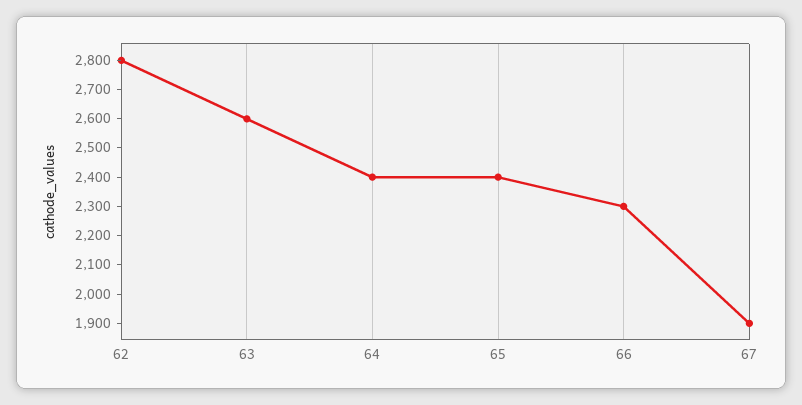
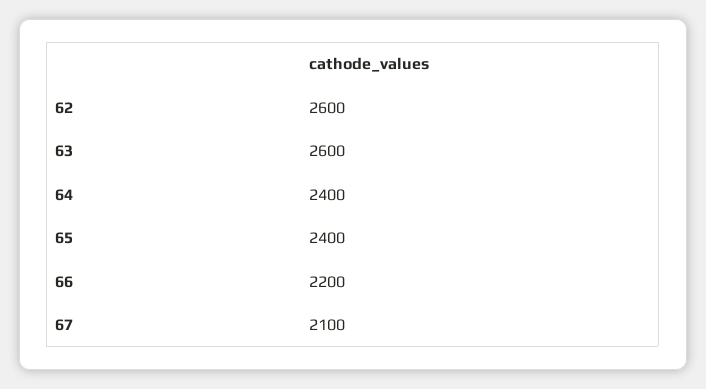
  {
-   "62": 2800,
+   "62": 2600,
    "63": 2600,
    "64": 2400,
    "65": 2400,
-   "66": 2300,
+   "66": 2200,
-   "67": 1900
+   "67": 2100
  }

